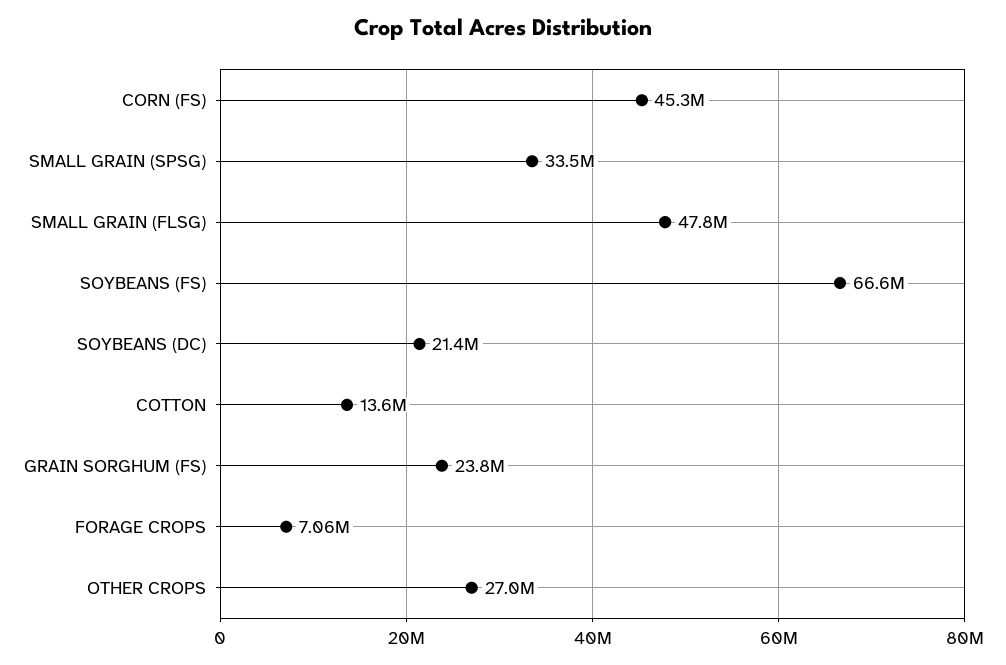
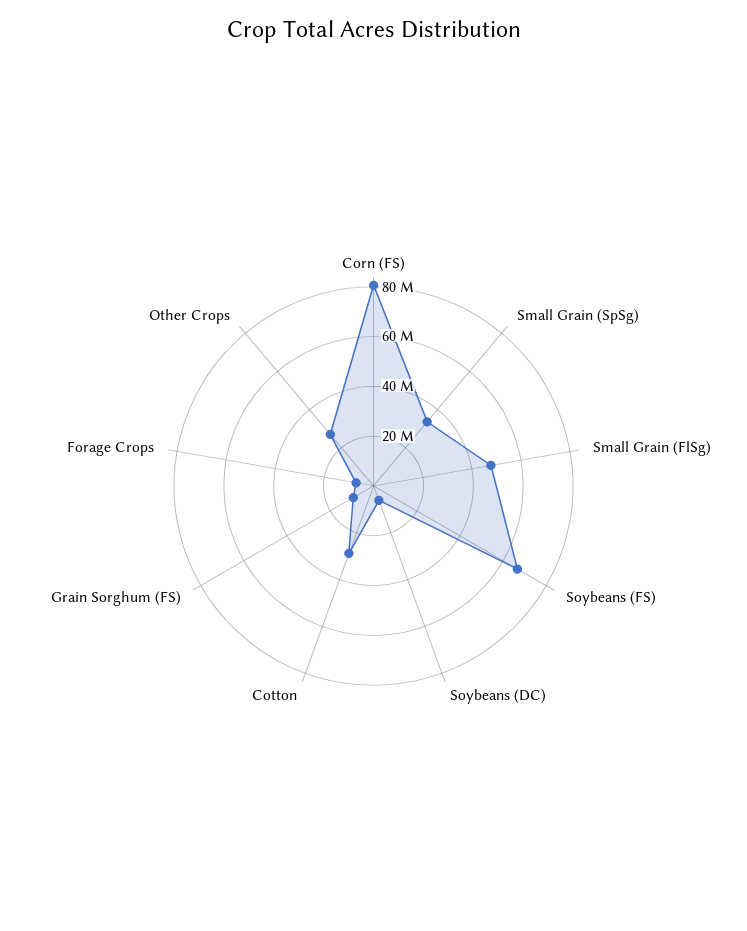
  {
-   "CORN (FS)": 45300000,
+   "CORN (FS)": 80000000,
    "SMALL GRAIN (SPSG)": 33500000,
    "SMALL GRAIN (FLSG)": 47800000,
    "SOYBEANS (FS)": 66600000,
-   "SOYBEANS (DC)": 21400000,
+   "SOYBEANS (DC)": 5000000,
-   "COTTON": 13600000,
+   "COTTON": 30000000,
-   "GRAIN SORGHUM (FS)": 23800000,
+   "GRAIN SORGHUM (FS)": 10000000,
    "FORAGE CROPS": 7060000,
    "OTHER CROPS": 27000000
  }

